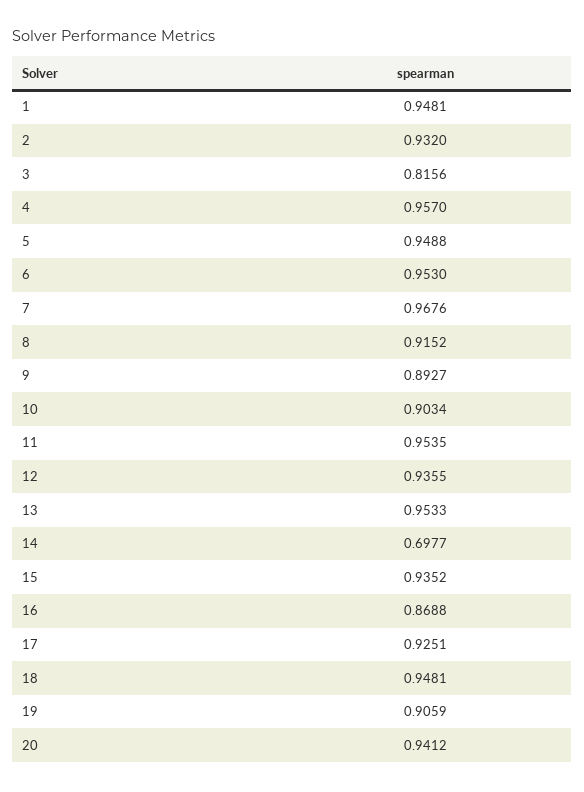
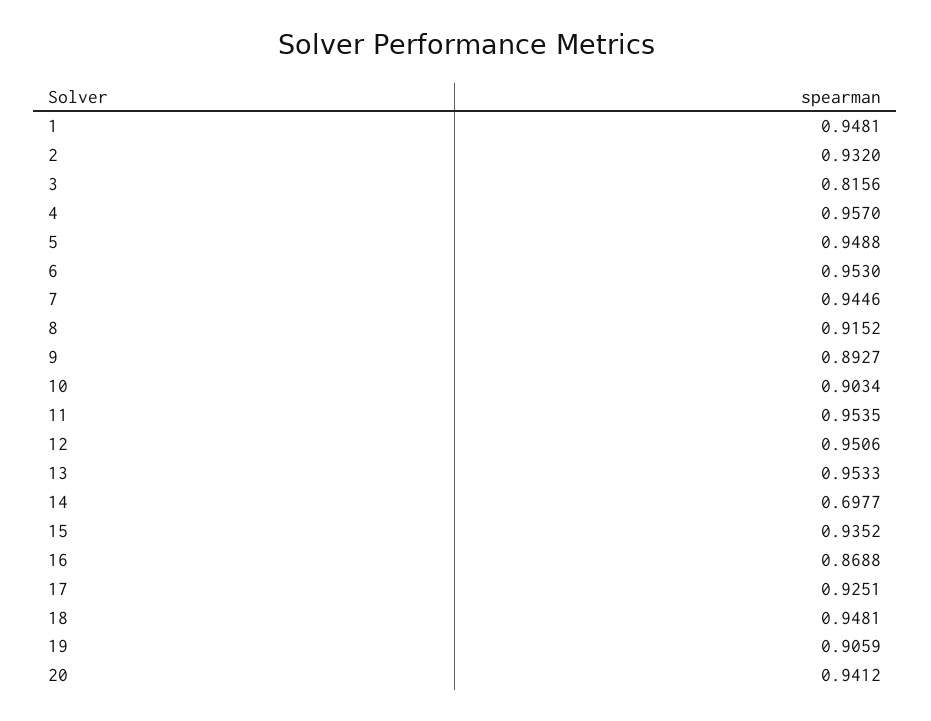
  {
    "1": 0.9481,
    "2": 0.932,
    "3": 0.8156,
    "4": 0.957,
    "5": 0.9488,
    "6": 0.953,
-   "7": 0.9676,
+   "7": 0.9446,
    "8": 0.9152,
    "9": 0.8927,
    "10": 0.9034,
    "11": 0.9535,
-   "12": 0.9355,
+   "12": 0.9506,
    "13": 0.9533,
    "14": 0.6977,
    "15": 0.9352,
    "16": 0.8688,
    "17": 0.9251,
    "18": 0.9481,
    "19": 0.9059,
    "20": 0.9412
  }

